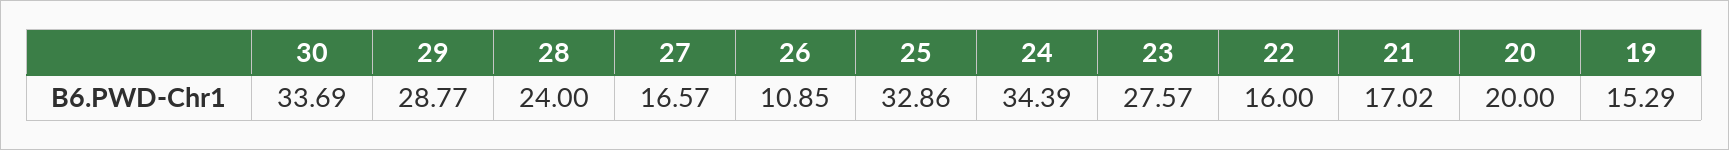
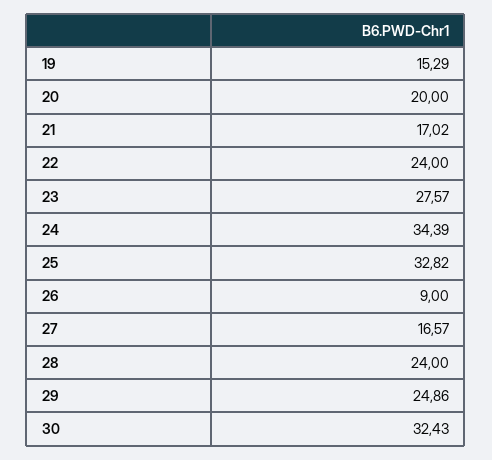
  {
-   "30": 33.69,
+   "30": 32.43,
-   "29": 28.77,
+   "29": 24.86,
    "28": 24,
    "27": 16.57,
-   "26": 10.85,
+   "26": 9,
-   "25": 32.86,
+   "25": 32.82,
    "24": 34.39,
    "23": 27.57,
-   "22": 16,
+   "22": 24,
    "21": 17.02,
    "20": 20,
    "19": 15.29
  }

